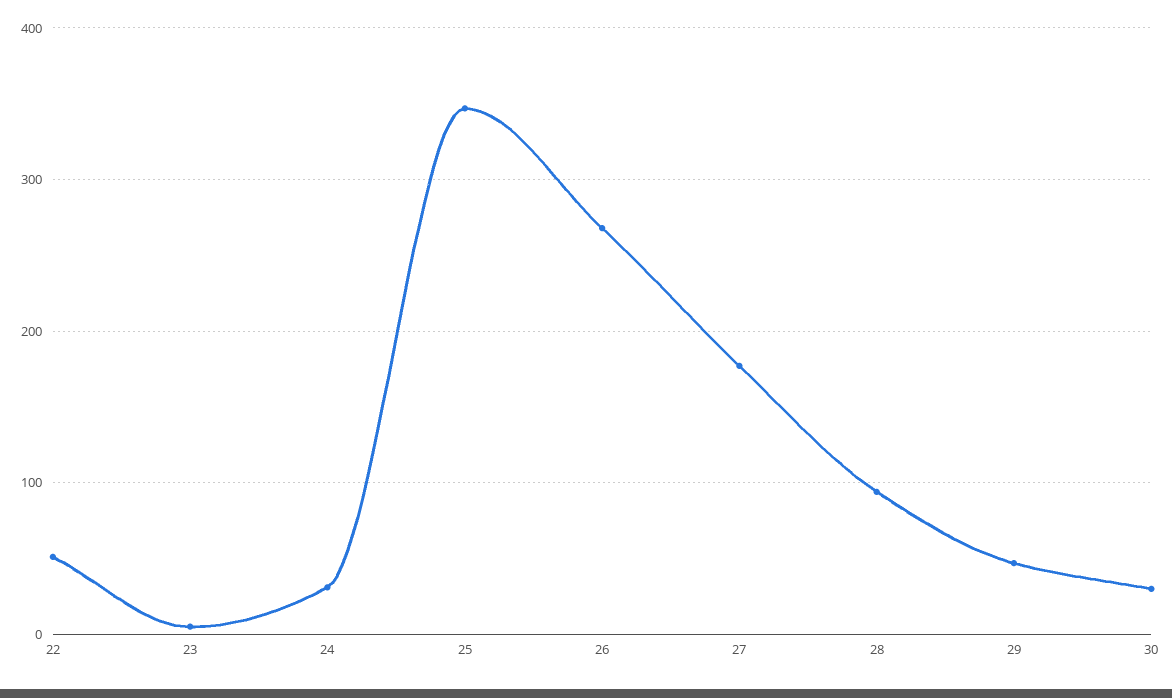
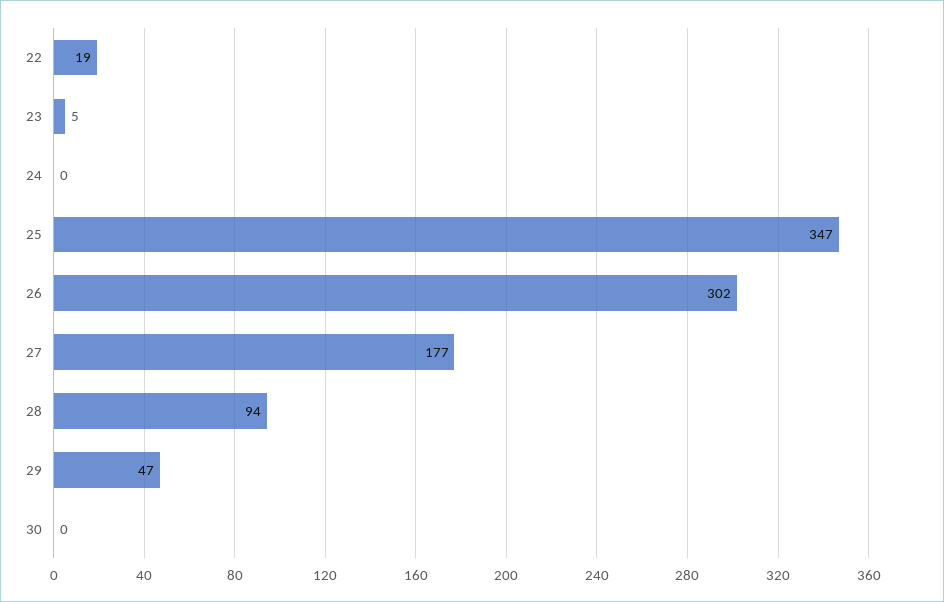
  {
-   "22": 50,
+   "22": 19,
    "23": 5,
-   "24": 30,
+   "24": 0,
    "25": 347,
-   "26": 270,
+   "26": 302,
    "27": 177,
    "28": 94,
    "29": 47,
-   "30": 30
+   "30": 0
  }

